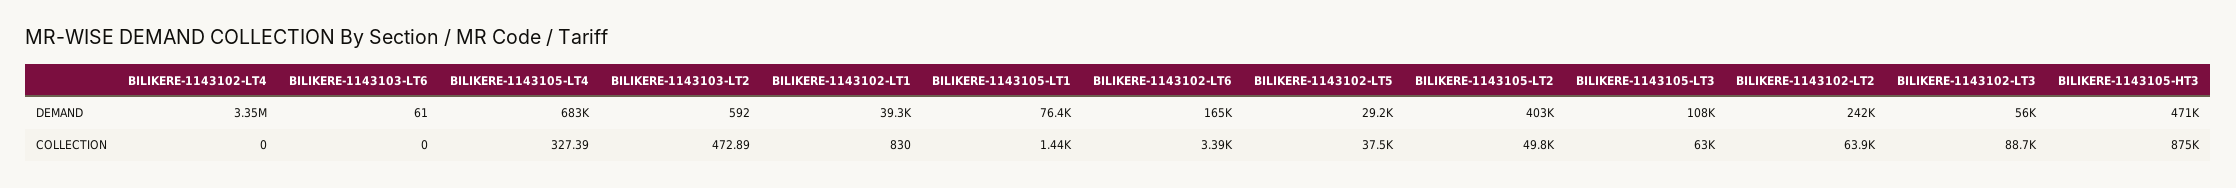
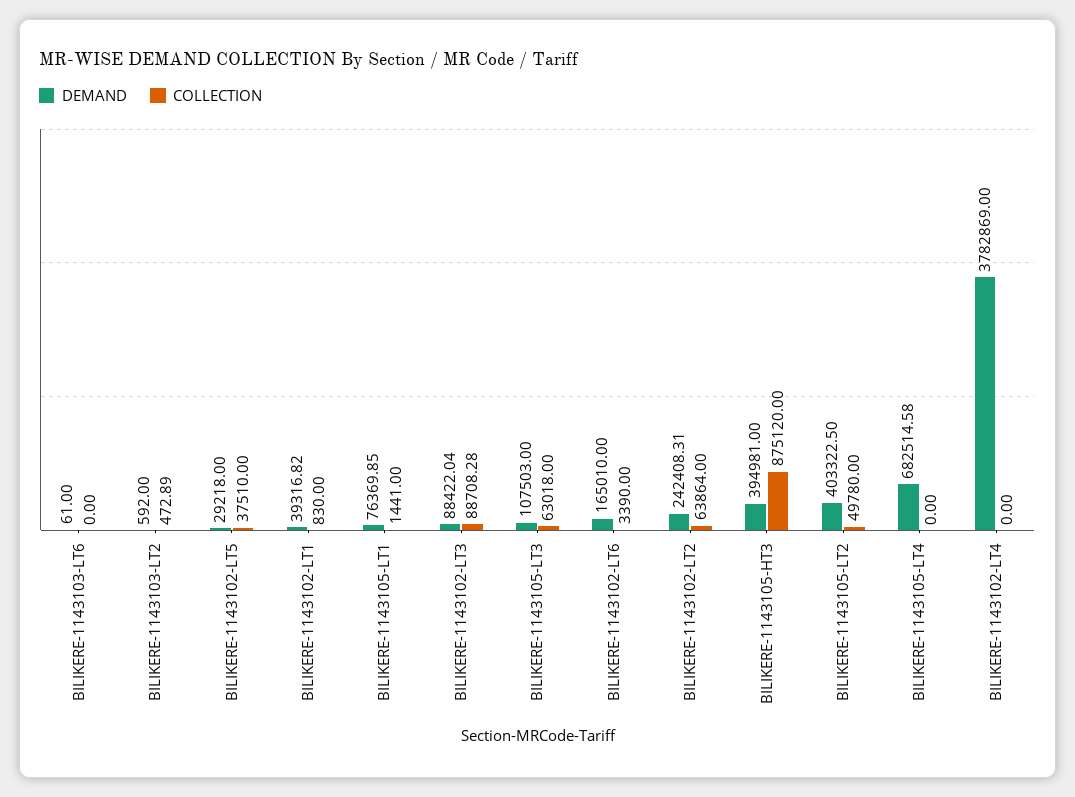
  {
    "DEMAND": {
-     "BILIKERE-1143102-LT4": 3350000,
+     "BILIKERE-1143102-LT4": 3782869,
      "BILIKERE-1143103-LT6": 61,
      "BILIKERE-1143105-LT4": 682514.58,
      "BILIKERE-1143103-LT2": 592,
      "BILIKERE-1143102-LT1": 39316.82,
      "BILIKERE-1143105-LT1": 76369.85,
      "BILIKERE-1143102-LT6": 165010,
      "BILIKERE-1143102-LT5": 29218,
      "BILIKERE-1143105-LT2": 403322.5,
      "BILIKERE-1143105-LT3": 107503,
      "BILIKERE-1143102-LT2": 242408.31,
-     "BILIKERE-1143102-LT3": 56000,
+     "BILIKERE-1143102-LT3": 88422.04,
-     "BILIKERE-1143105-HT3": 471000
+     "BILIKERE-1143105-HT3": 394981
    },
    "COLLECTION": {
      "BILIKERE-1143102-LT4": 0,
      "BILIKERE-1143103-LT6": 0,
-     "BILIKERE-1143105-LT4": 327.39,
+     "BILIKERE-1143105-LT4": 0,
      "BILIKERE-1143103-LT2": 472.89,
      "BILIKERE-1143102-LT1": 830,
      "BILIKERE-1143105-LT1": 1441,
      "BILIKERE-1143102-LT6": 3390,
      "BILIKERE-1143102-LT5": 37510,
      "BILIKERE-1143105-LT2": 49780,
      "BILIKERE-1143105-LT3": 63018,
      "BILIKERE-1143102-LT2": 63864,
      "BILIKERE-1143102-LT3": 88708.28,
      "BILIKERE-1143105-HT3": 875120
    }
  }

